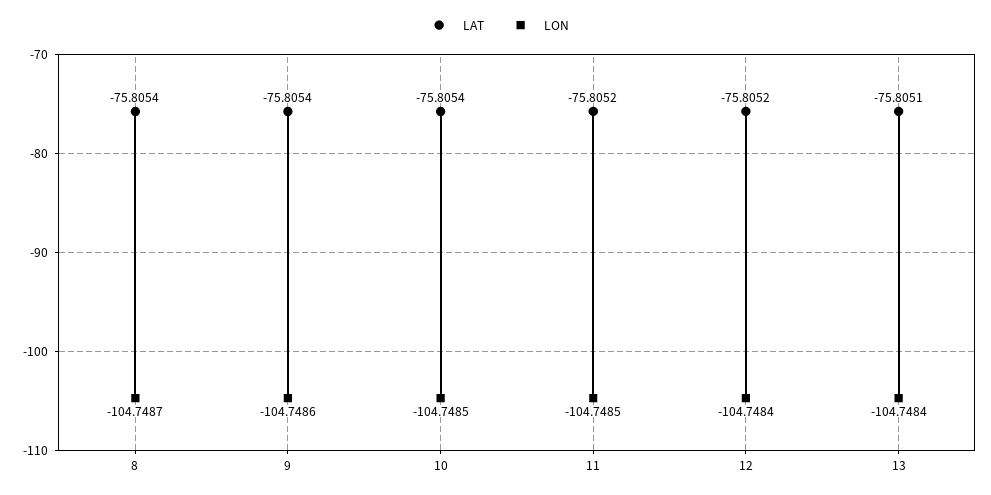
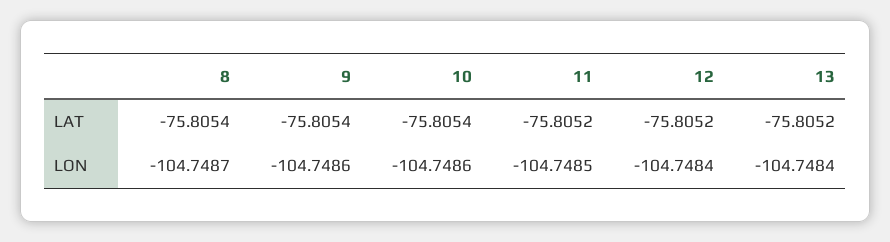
  {
    "LAT": {
      "8": -75.8054,
      "9": -75.8054,
      "10": -75.8054,
      "11": -75.8052,
      "12": -75.8052,
-     "13": -75.8051
+     "13": -75.8052
    },
    "LON": {
      "8": -104.7487,
      "9": -104.7486,
-     "10": -104.7485,
+     "10": -104.7486,
      "11": -104.7485,
      "12": -104.7484,
      "13": -104.7484
    }
  }

